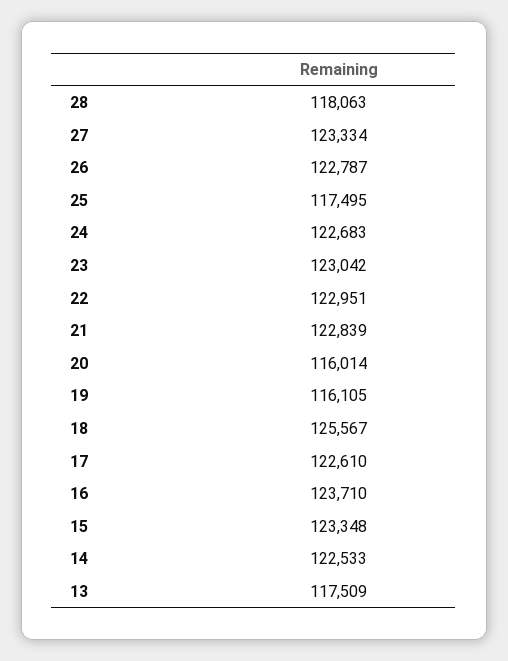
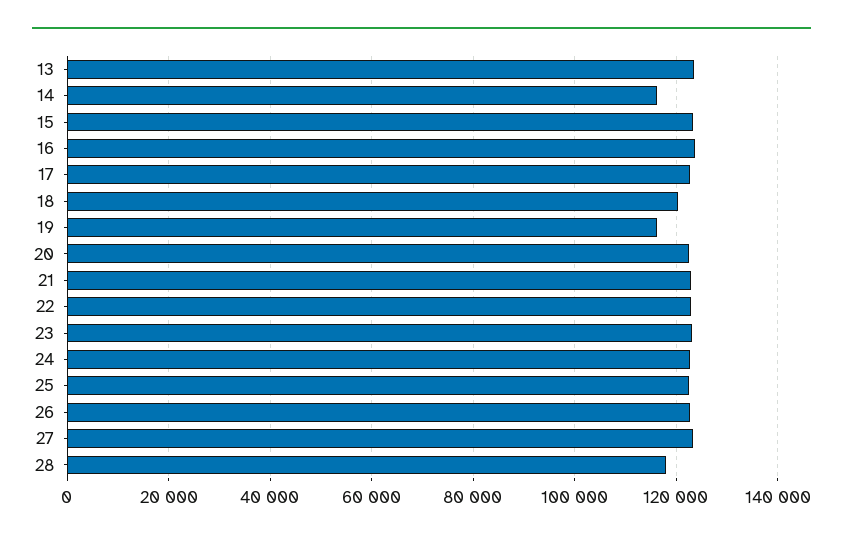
  {
    "28": 118063,
    "27": 123334,
    "26": 122787,
-   "25": 117495,
+   "25": 122000,
    "24": 122683,
    "23": 123042,
    "22": 122951,
    "21": 122839,
-   "20": 116014,
+   "20": 122000,
    "19": 116105,
-   "18": 125567,
+   "18": 120000,
    "17": 122610,
    "16": 123710,
    "15": 123348,
-   "14": 122533,
+   "14": 116000,
-   "13": 117509
+   "13": 124000
  }

